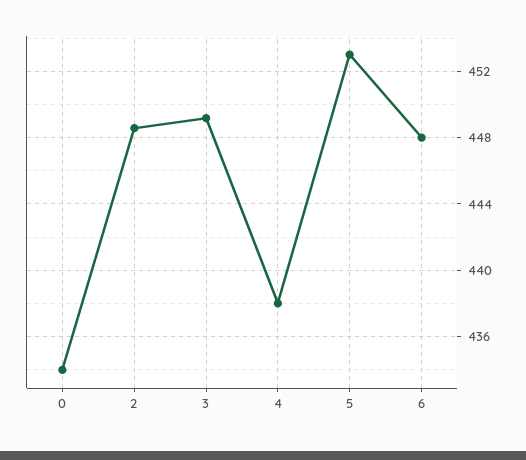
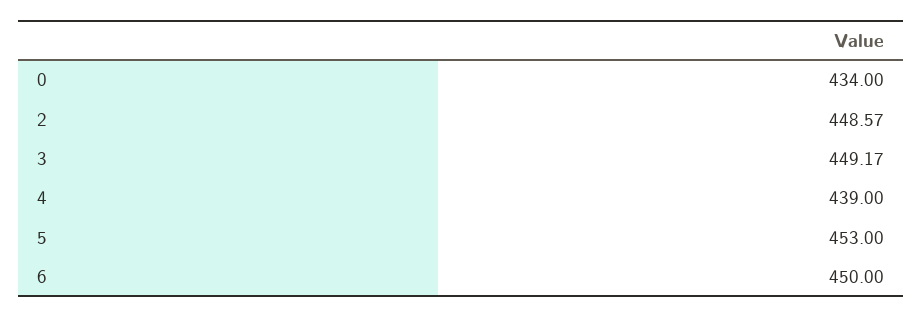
  {
    "0": 434,
    "2": 448.57,
    "3": 449.17,
-   "4": 438,
+   "4": 439,
    "5": 453,
-   "6": 448
+   "6": 450
  }

